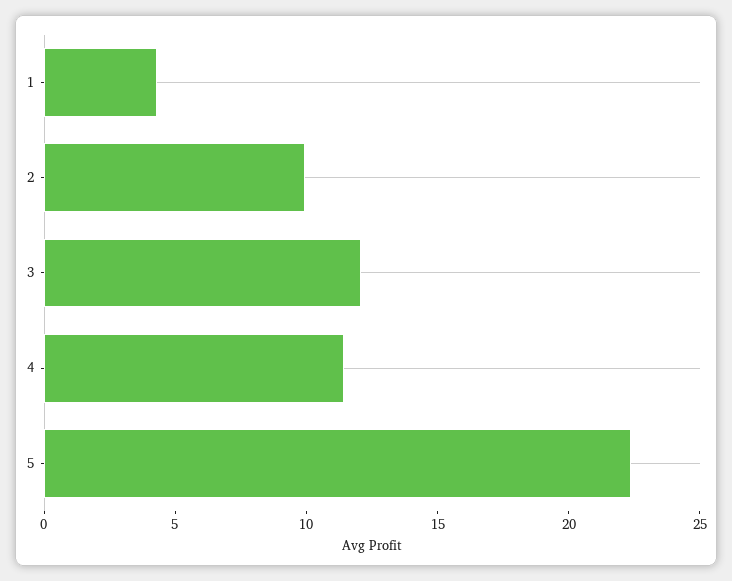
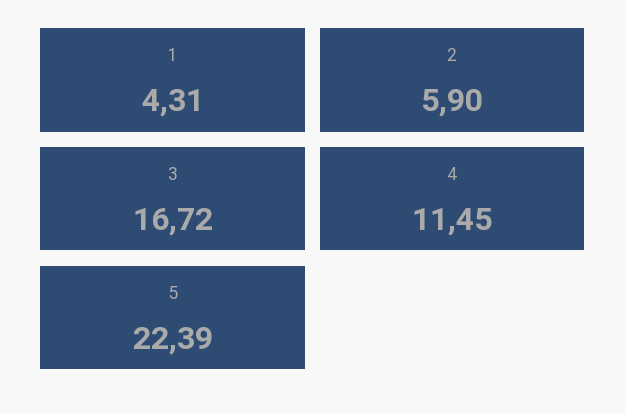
  {
    "1": 4.31,
-   "2": 10,
+   "2": 5.9,
-   "3": 12,
+   "3": 16.72,
    "4": 11.45,
    "5": 22.39
  }

